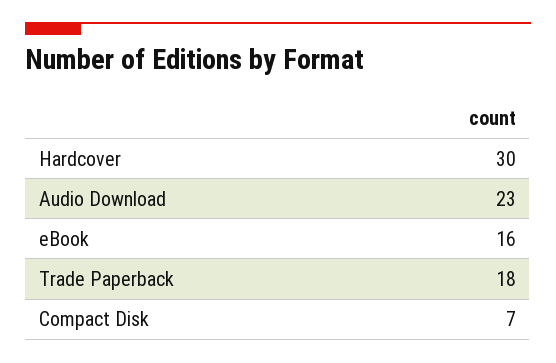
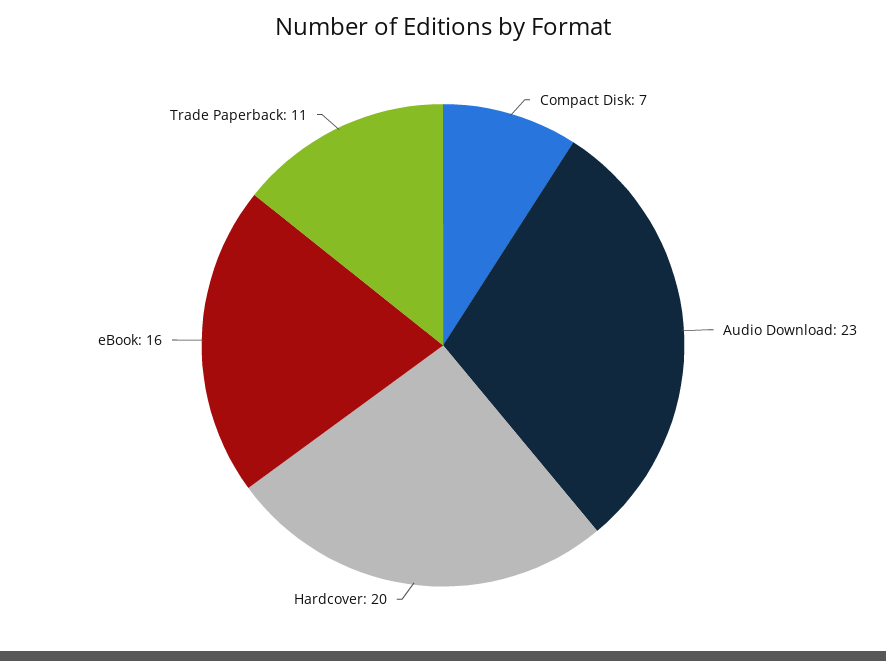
  {
-   "Hardcover": 30,
+   "Hardcover": 20,
    "Audio Download": 23,
    "eBook": 16,
-   "Trade Paperback": 18,
+   "Trade Paperback": 11,
    "Compact Disk": 7
  }

